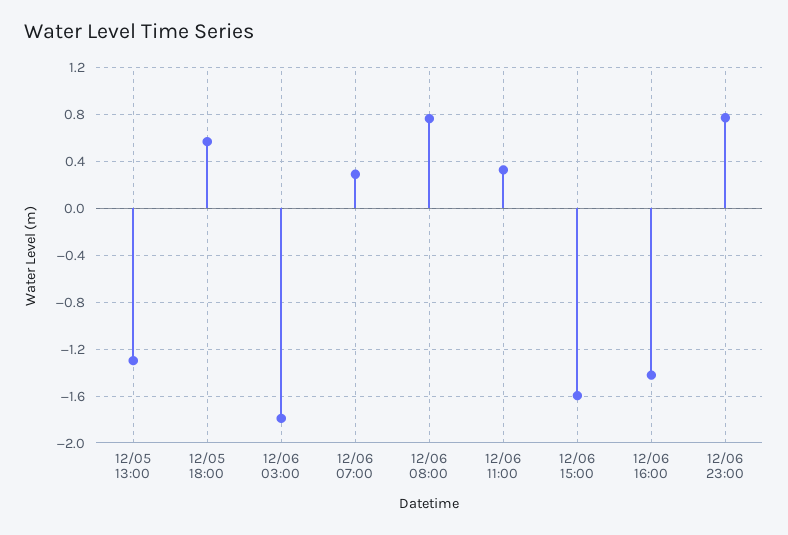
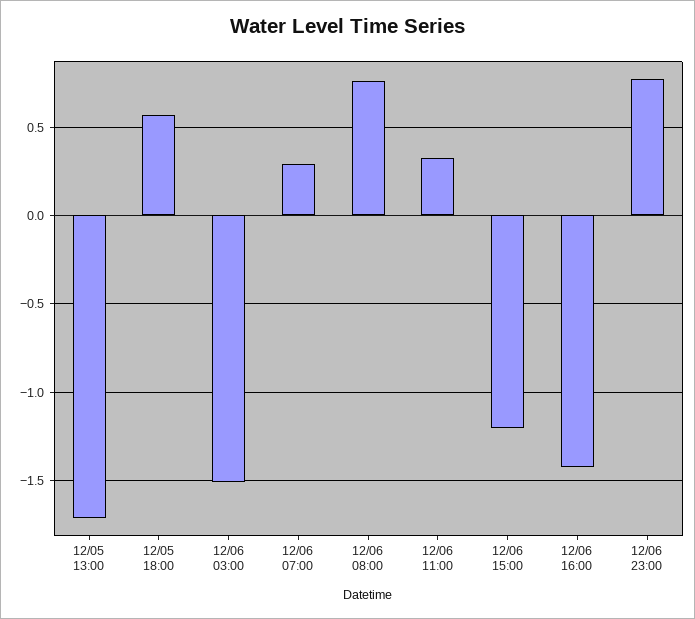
  {
-   "12/05 13:00": -1.3,
+   "12/05 13:00": -1.7,
    "12/05 18:00": 0.55,
-   "12/06 03:00": -1.8,
+   "12/06 03:00": -1.5,
    "12/06 07:00": 0.3,
    "12/06 08:00": 0.75,
    "12/06 11:00": 0.35,
-   "12/06 15:00": -1.6,
+   "12/06 15:00": -1.2,
    "12/06 16:00": -1.4,
    "12/06 23:00": 0.75
  }

